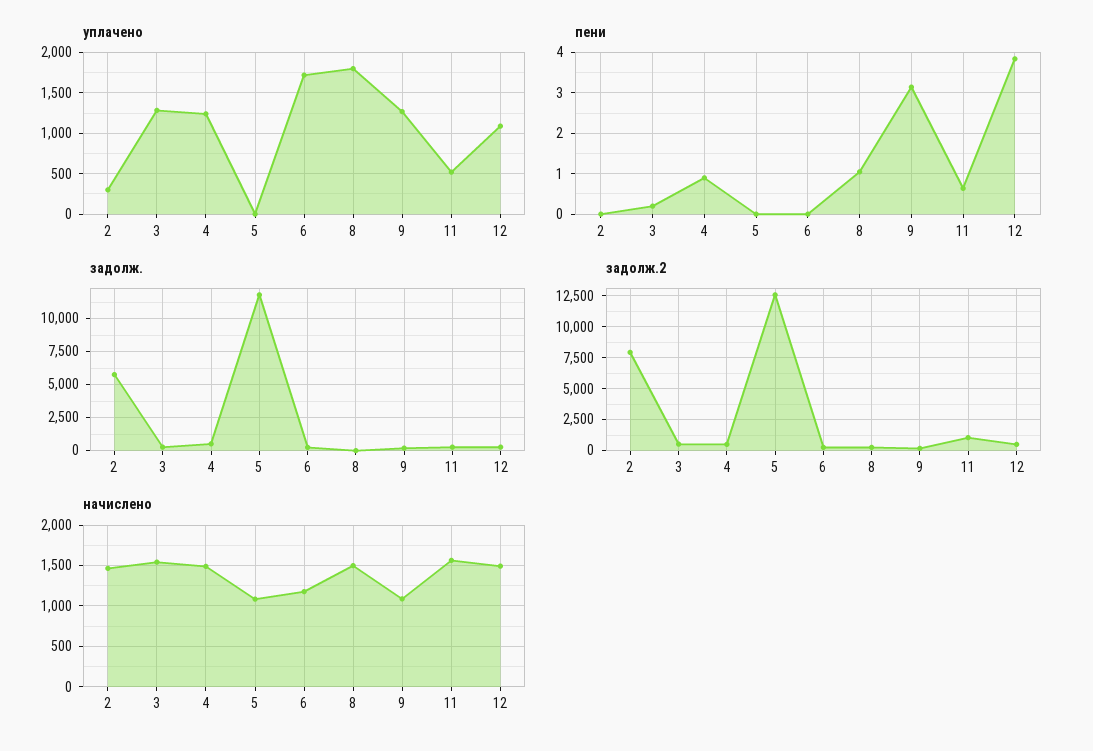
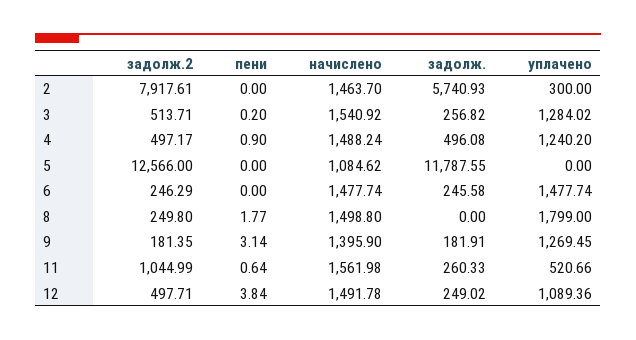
  {
    "уплачено": {
      "2": 300,
      "3": 1284.02,
      "4": 1240.2,
      "5": 0,
-     "6": 1700,
+     "6": 1477.74,
      "8": 1799,
      "9": 1269.45,
      "11": 520.66,
      "12": 1089.36
    },
    "пени": {
      "2": 0,
      "3": 0.2,
      "4": 0.9,
      "5": 0,
      "6": 0,
-     "8": 1,
+     "8": 1.77,
      "9": 3.14,
      "11": 0.64,
      "12": 3.84
    },
    "задолж.": {
      "2": 5740.93,
      "3": 256.82,
      "4": 496.08,
      "5": 11787.55,
      "6": 245.58,
      "8": 0,
      "9": 181.91,
      "11": 260.33,
      "12": 249.02
    },
    "задолж.2": {
      "2": 7917.61,
      "3": 513.71,
      "4": 497.17,
      "5": 12566,
      "6": 246.29,
      "8": 249.8,
      "9": 181.35,
      "11": 1044.99,
      "12": 497.71
    },
    "начислено": {
      "2": 1463.7,
      "3": 1540.92,
      "4": 1488.24,
      "5": 1084.62,
-     "6": 1200,
+     "6": 1477.74,
      "8": 1498.8,
-     "9": 1100,
+     "9": 1395.9,
      "11": 1561.98,
      "12": 1491.78
    }
  }

